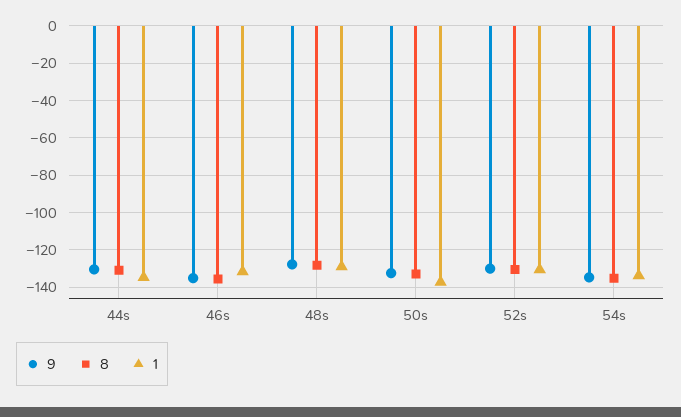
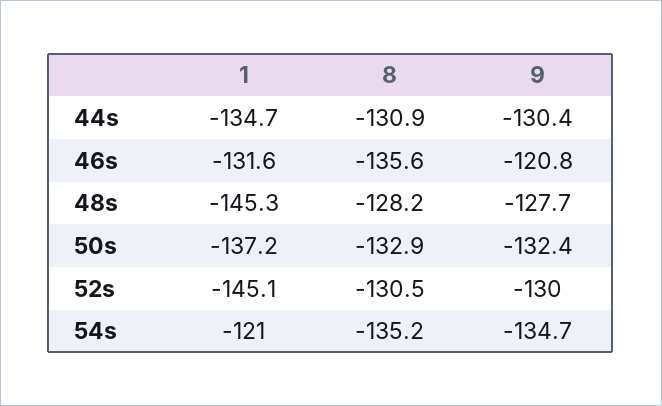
  {
    "9": {
      "44s": -130.4,
-     "46s": -135,
+     "46s": -120.8,
      "48s": -127.7,
      "50s": -132.4,
      "52s": -130,
      "54s": -134.7
    },
    "8": {
      "44s": -130.9,
      "46s": -135.6,
      "48s": -128.2,
      "50s": -132.9,
      "52s": -130.5,
      "54s": -135.2
    },
    "1": {
      "44s": -134.7,
      "46s": -131.6,
-     "48s": -130,
+     "48s": -145.3,
      "50s": -137.2,
-     "52s": -130,
+     "52s": -145.1,
-     "54s": -135
+     "54s": -121
    }
  }

